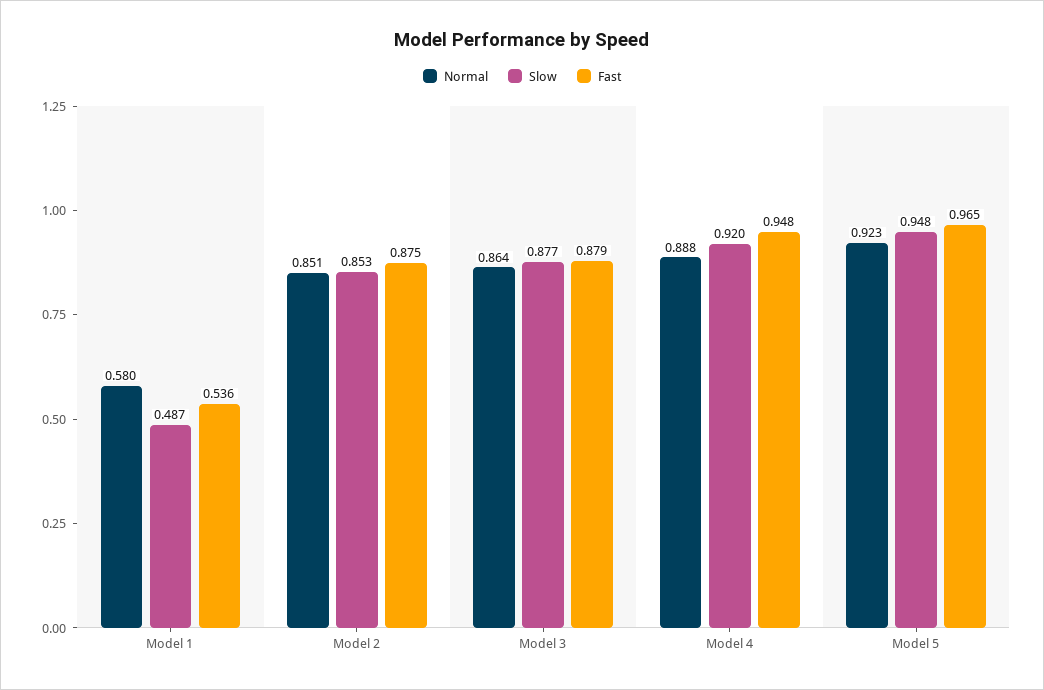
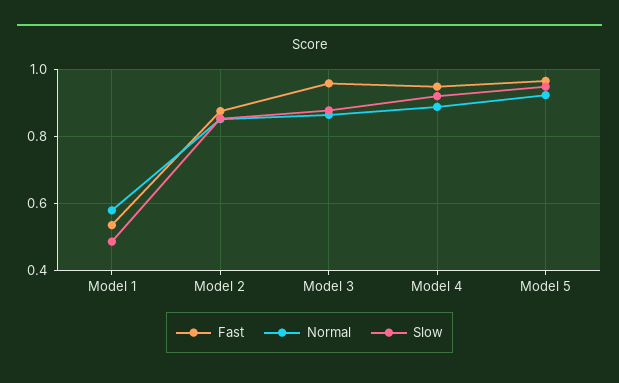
  {
    "Normal": {
      "Model 1": 0.58,
      "Model 2": 0.851,
      "Model 3": 0.864,
      "Model 4": 0.888,
      "Model 5": 0.923
    },
    "Slow": {
      "Model 1": 0.487,
      "Model 2": 0.853,
      "Model 3": 0.877,
      "Model 4": 0.92,
      "Model 5": 0.948
    },
    "Fast": {
      "Model 1": 0.536,
      "Model 2": 0.875,
-     "Model 3": 0.879,
+     "Model 3": 0.96,
      "Model 4": 0.948,
      "Model 5": 0.965
    }
  }

